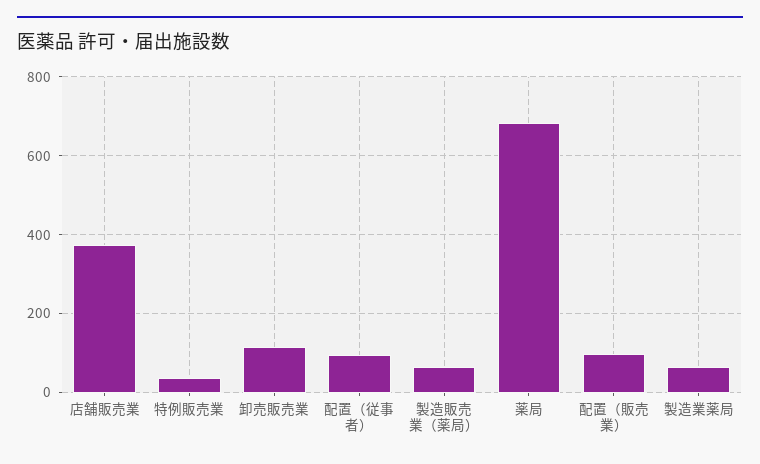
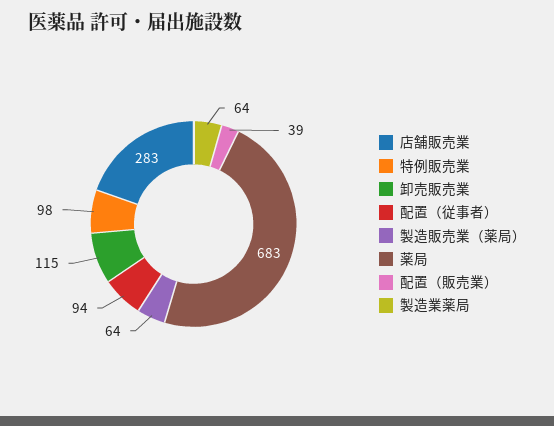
  {
-   "店舗販売業": 380,
+   "店舗販売業": 283,
-   "特例販売業": 40,
+   "特例販売業": 98,
    "卸売販売業": 115,
    "配置（従事者）": 94,
    "製造販売業（薬局）": 64,
    "薬局": 683,
-   "配置（販売業）": 100,
+   "配置（販売業）": 39,
    "製造業薬局": 64
  }

